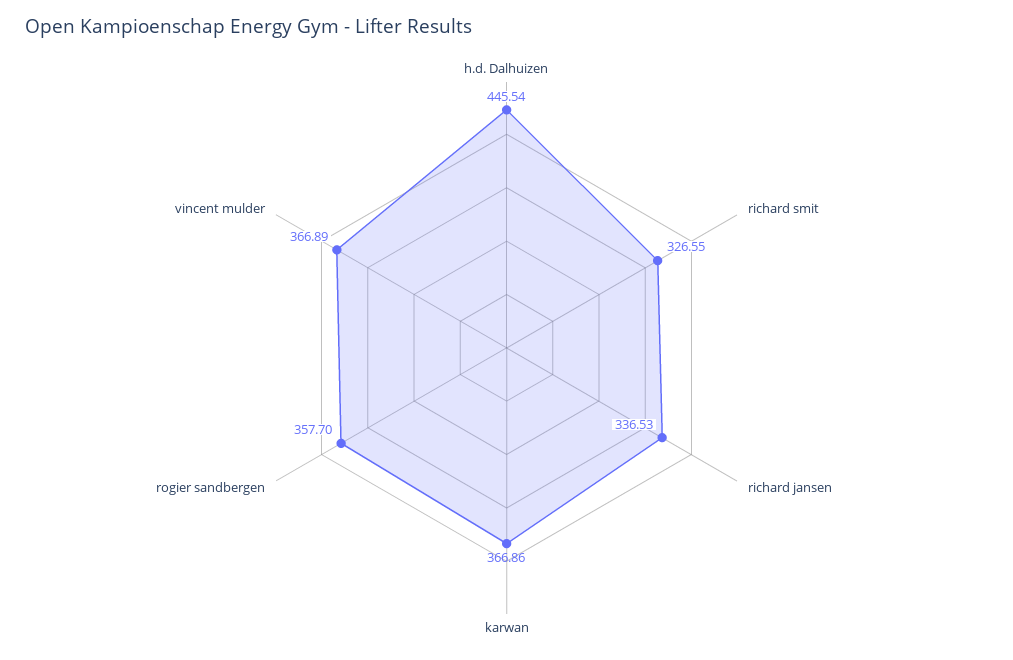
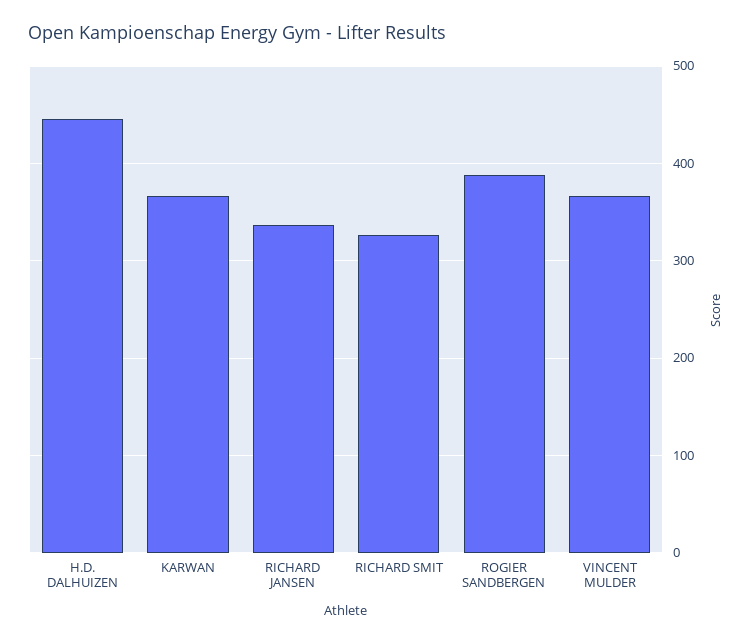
  {
    "h.d. Dalhuizen": 445.54,
    "richard smit": 326.55,
    "richard jansen": 336.53,
    "karwan": 366.86,
-   "rogier sandbergen": 357.7,
+   "rogier sandbergen": 390,
    "vincent mulder": 366.89
  }

